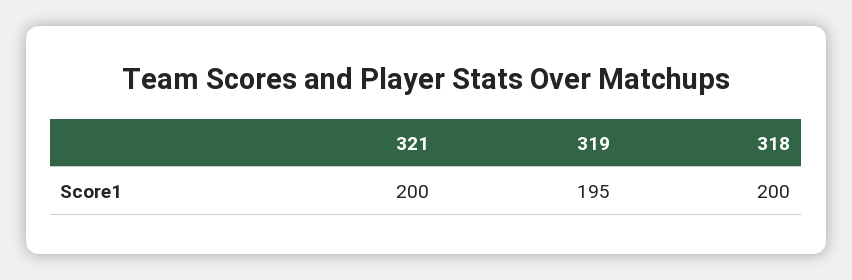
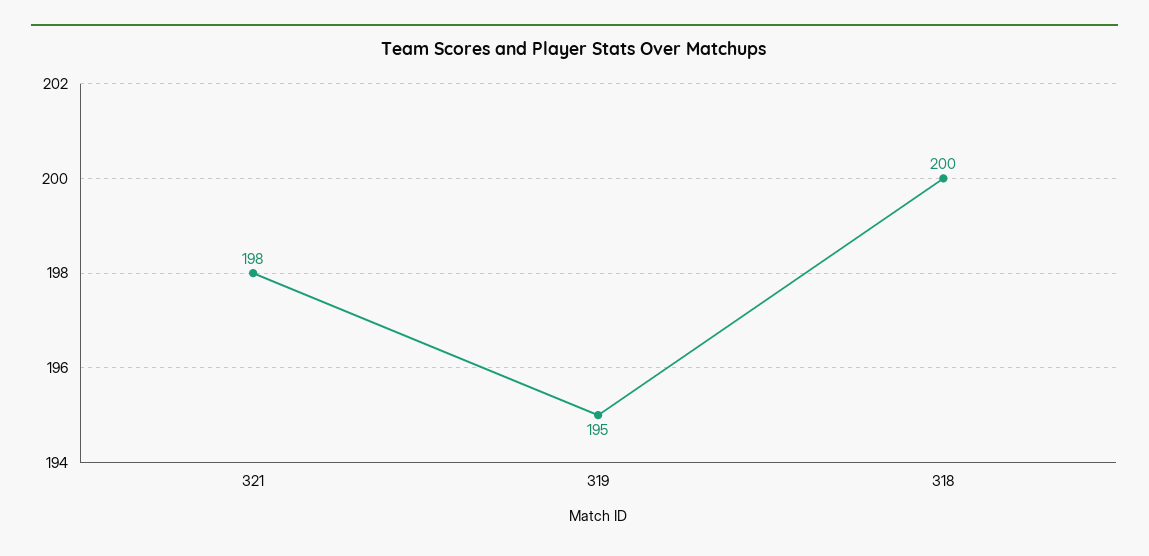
  {
-   "321": 200,
+   "321": 198,
    "319": 195,
    "318": 200
  }

